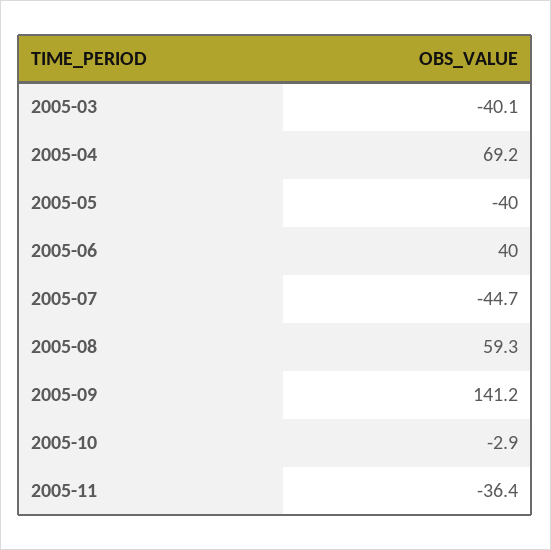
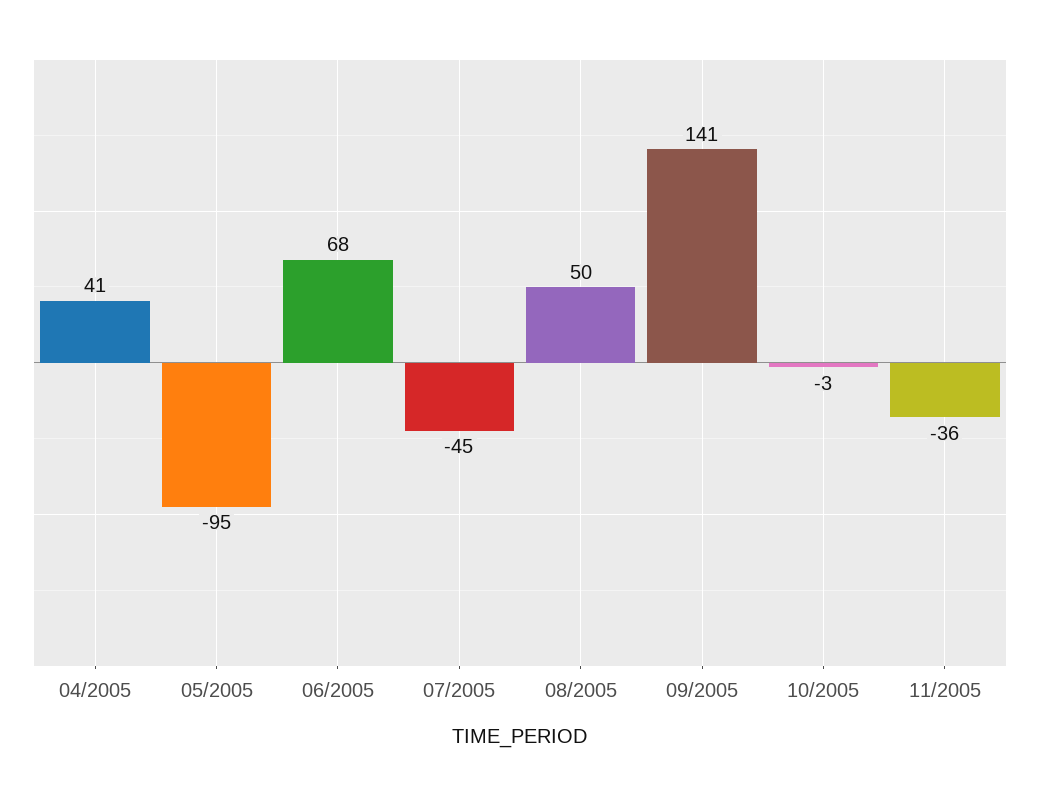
  {
-   "2005-03": -40.1,
-   "2005-04": 69.2,
+   "2005-04": 41,
-   "2005-05": -40,
+   "2005-05": -95,
-   "2005-06": 40,
+   "2005-06": 68,
    "2005-07": -44.7,
-   "2005-08": 59.3,
+   "2005-08": 50,
    "2005-09": 141.2,
    "2005-10": -2.9,
    "2005-11": -36.4
  }

